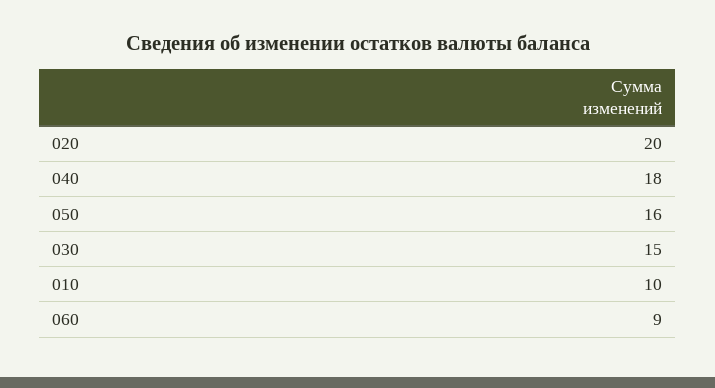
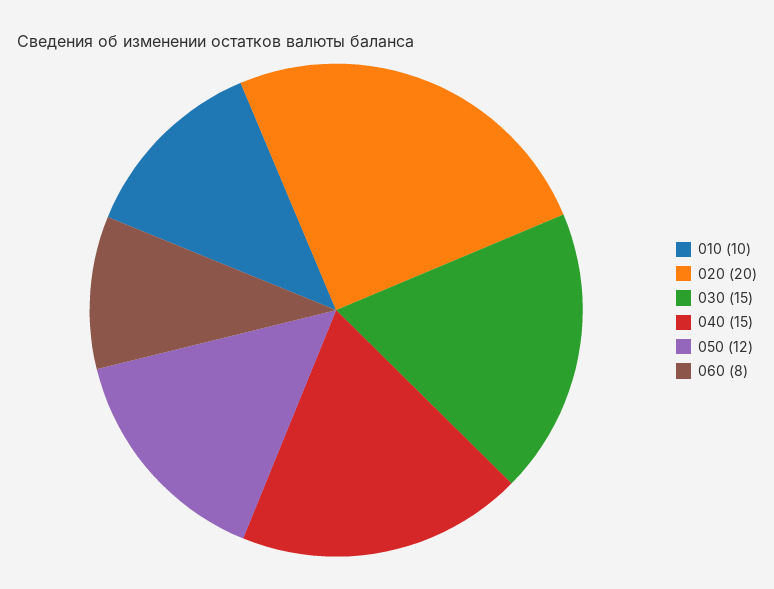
  {
    "020": 20,
-   "040": 18,
+   "040": 15,
-   "050": 16,
+   "050": 12,
    "030": 15,
    "010": 10,
-   "060": 9
+   "060": 8
  }

